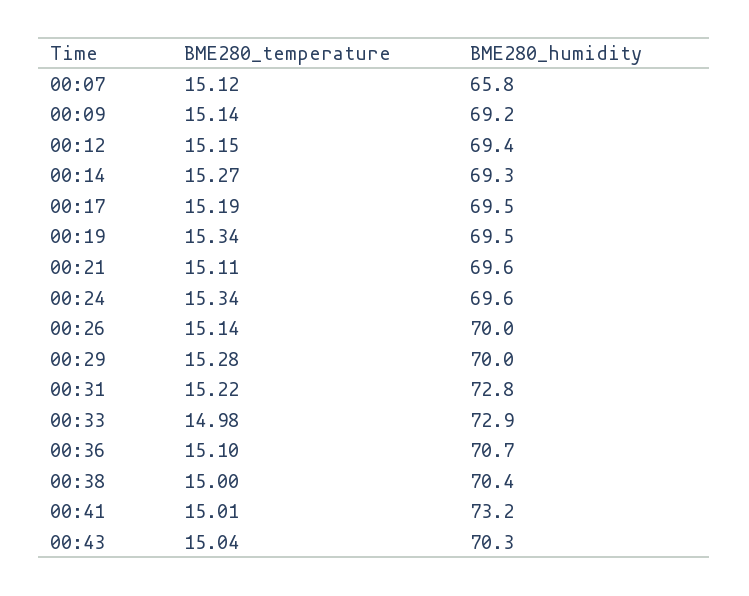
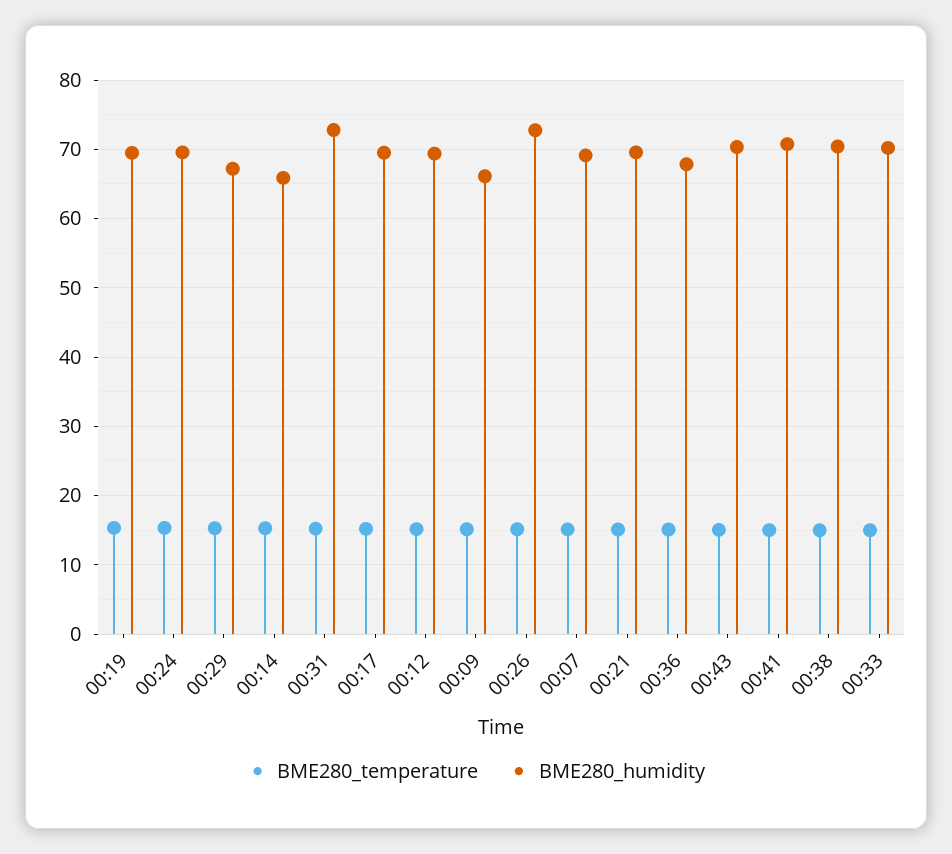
  {
    "BME280_temperature": {
      "00:07": 15.12,
      "00:09": 15.14,
      "00:12": 15.15,
      "00:14": 15.27,
      "00:17": 15.19,
      "00:19": 15.34,
      "00:21": 15.11,
      "00:24": 15.34,
      "00:26": 15.14,
      "00:29": 15.28,
      "00:31": 15.22,
      "00:33": 14.98,
      "00:36": 15.1,
      "00:38": 15,
      "00:41": 15.01,
      "00:43": 15.04
    },
    "BME280_humidity": {
-     "00:07": 65.8,
+     "00:07": 69,
-     "00:09": 69.2,
+     "00:09": 66,
      "00:12": 69.4,
-     "00:14": 69.3,
+     "00:14": 66,
      "00:17": 69.5,
      "00:19": 69.5,
      "00:21": 69.6,
      "00:24": 69.6,
-     "00:26": 70,
+     "00:26": 73,
-     "00:29": 70,
+     "00:29": 67,
      "00:31": 72.8,
-     "00:33": 72.9,
+     "00:33": 70,
-     "00:36": 70.7,
+     "00:36": 68,
      "00:38": 70.4,
-     "00:41": 73.2,
+     "00:41": 71,
      "00:43": 70.3
    }
  }

